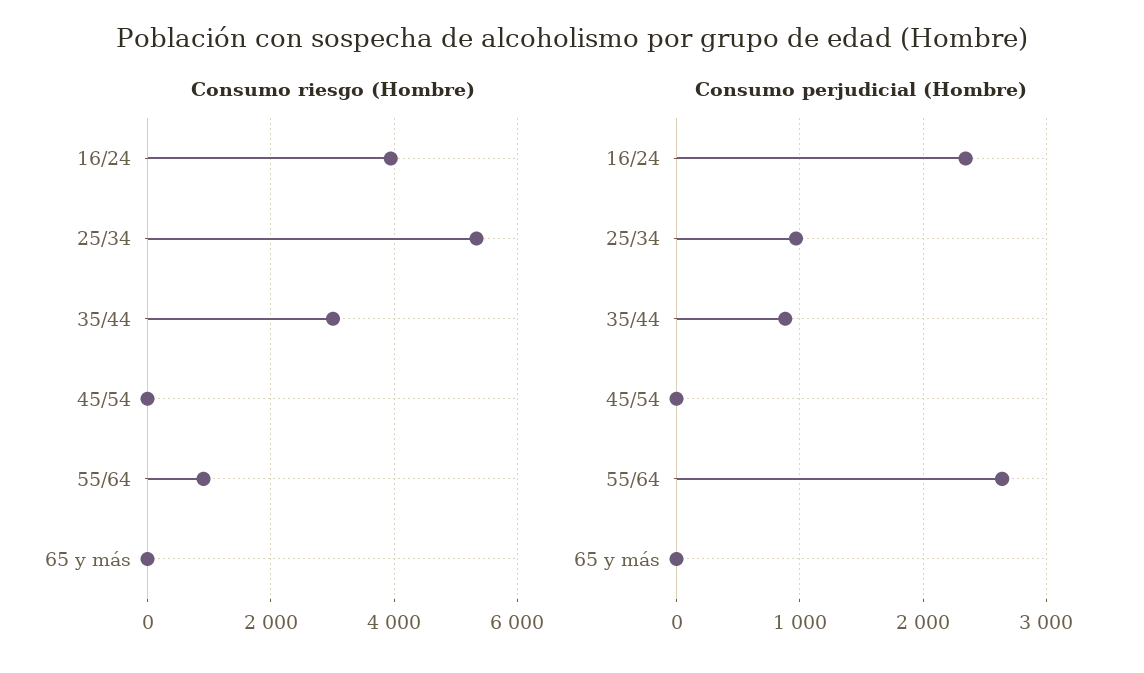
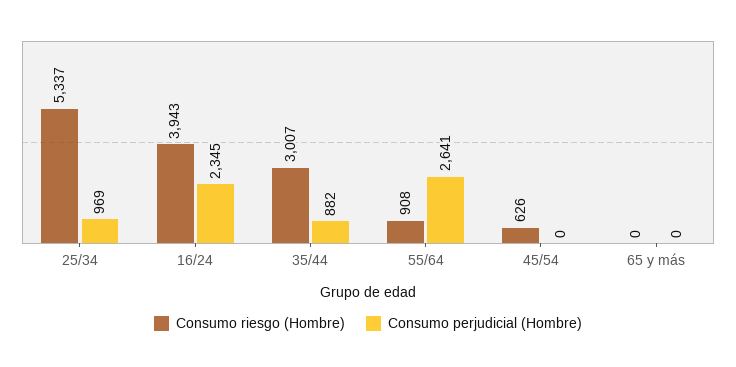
  {
    "Consumo riesgo (Hombre)": {
      "16/24": 3943,
      "25/34": 5337,
      "35/44": 3007,
-     "45/54": 0,
+     "45/54": 626,
      "55/64": 908,
      "65 y más": 0
    },
    "Consumo perjudicial (Hombre)": {
      "16/24": 2345,
      "25/34": 969,
      "35/44": 882,
      "45/54": 0,
      "55/64": 2641,
      "65 y más": 0
    }
  }

